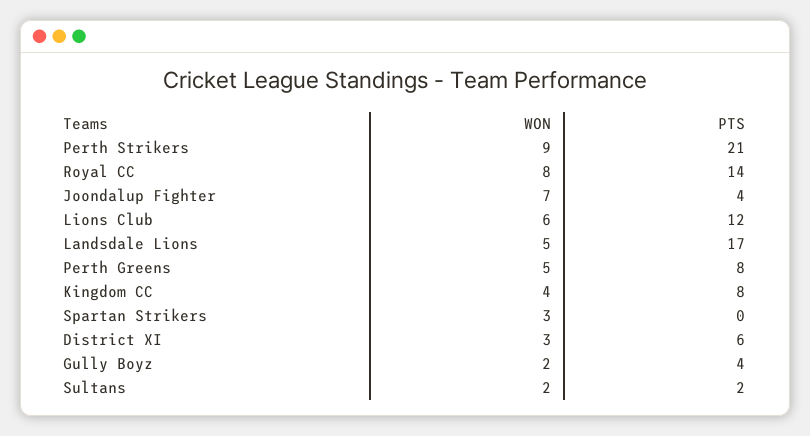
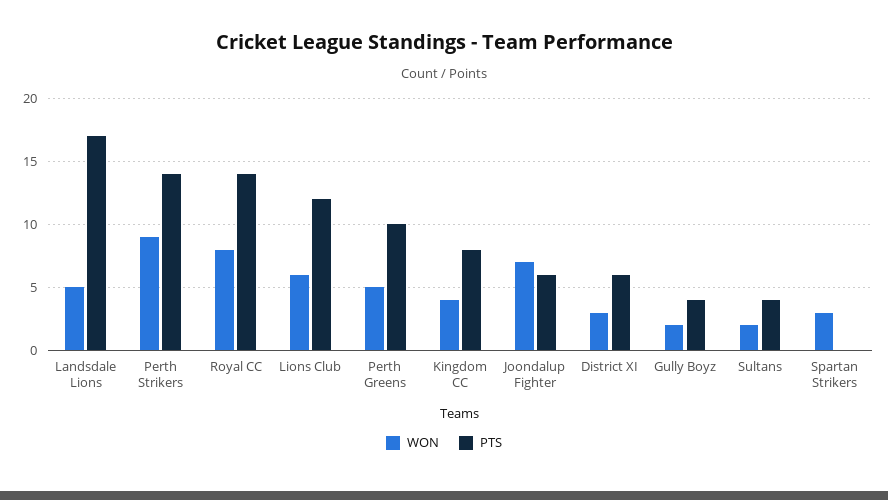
  {
    "WON": {
      "Perth Strikers": 9,
      "Royal CC": 8,
      "Joondalup Fighter": 7,
      "Lions Club": 6,
      "Landsdale Lions": 5,
      "Perth Greens": 5,
      "Kingdom CC": 4,
      "Spartan Strikers": 3,
      "District XI": 3,
      "Gully Boyz": 2,
      "Sultans": 2
    },
    "PTS": {
-     "Perth Strikers": 21,
+     "Perth Strikers": 14,
      "Royal CC": 14,
-     "Joondalup Fighter": 4,
+     "Joondalup Fighter": 6,
      "Lions Club": 12,
      "Landsdale Lions": 17,
-     "Perth Greens": 8,
+     "Perth Greens": 10,
      "Kingdom CC": 8,
      "Spartan Strikers": 0,
      "District XI": 6,
      "Gully Boyz": 4,
-     "Sultans": 2
+     "Sultans": 4
    }
  }

